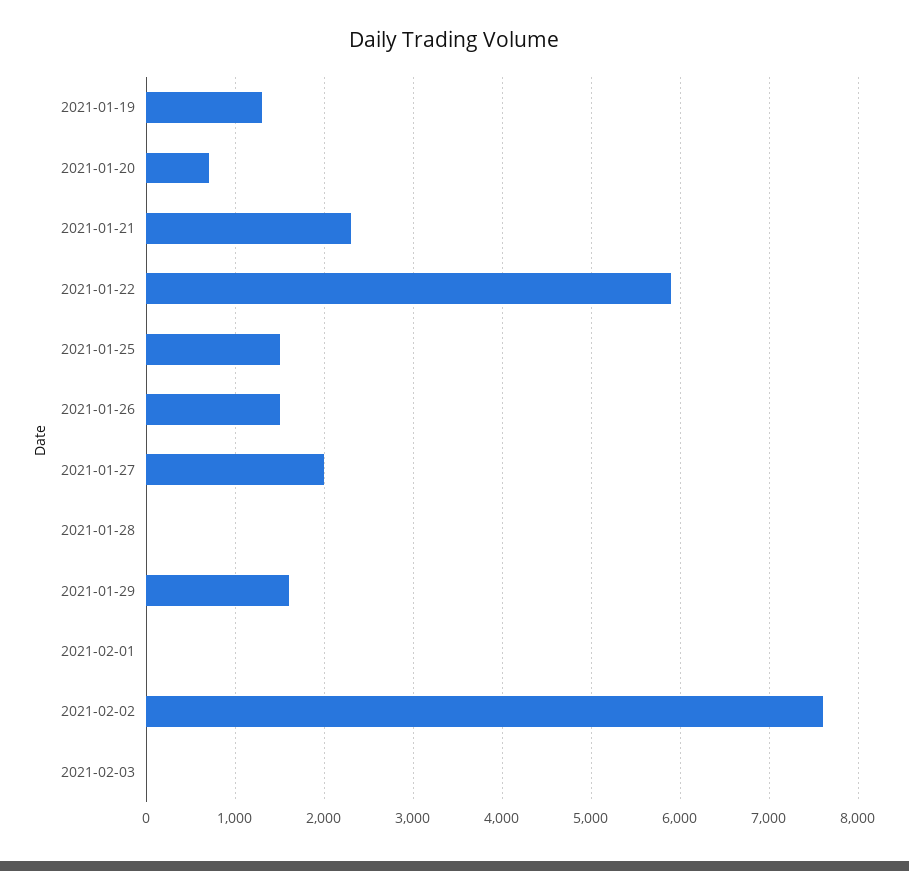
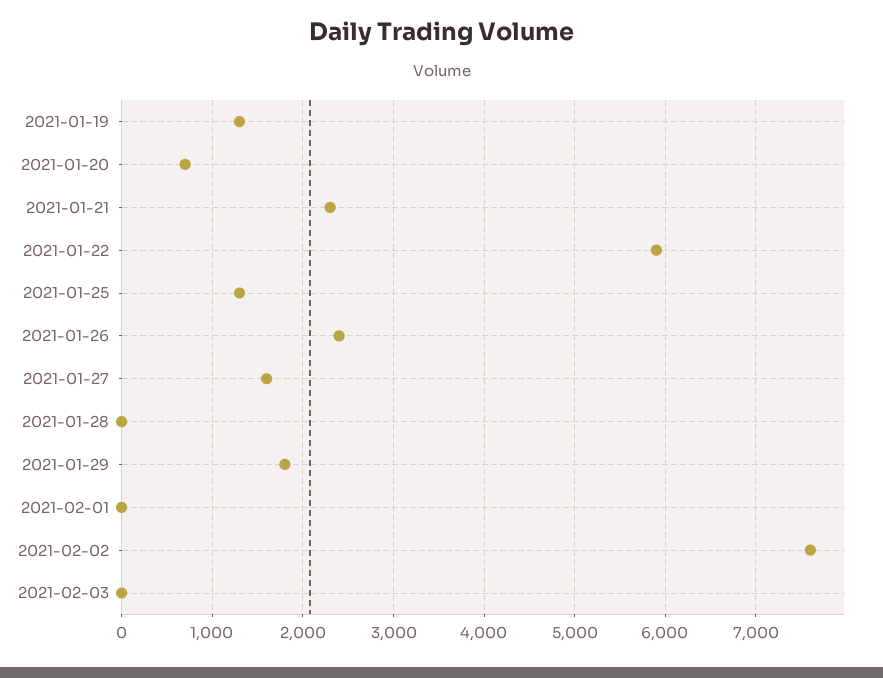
  {
    "2021-01-19": 1300,
    "2021-01-20": 700,
    "2021-01-21": 2300,
    "2021-01-22": 5900,
-   "2021-01-25": 1500,
+   "2021-01-25": 1300,
-   "2021-01-26": 1500,
+   "2021-01-26": 2400,
-   "2021-01-27": 2000,
+   "2021-01-27": 1600,
    "2021-01-28": 0,
-   "2021-01-29": 1600,
+   "2021-01-29": 1800,
    "2021-02-01": 0,
    "2021-02-02": 7600,
    "2021-02-03": 0
  }

